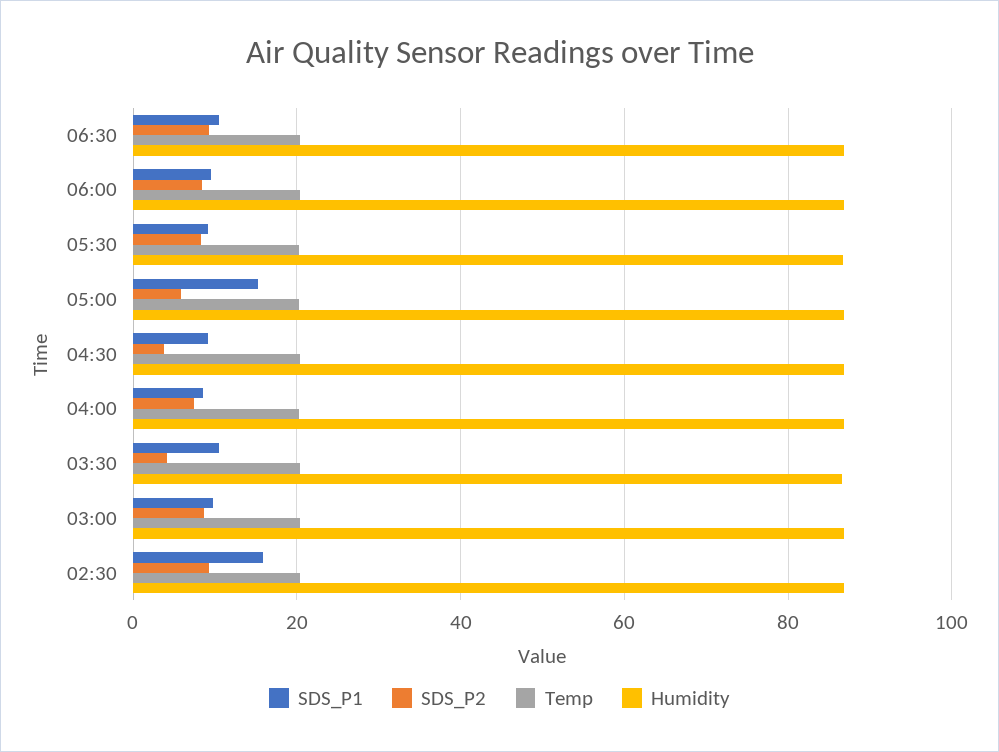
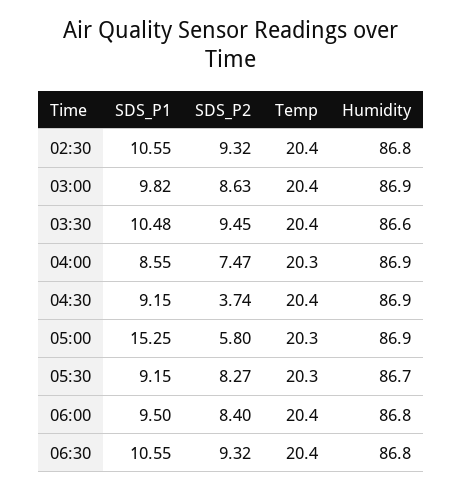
  {
    "SDS_P1": {
      "06:30": 10.55,
      "06:00": 9.5,
      "05:30": 9.15,
      "05:00": 15.25,
      "04:30": 9.15,
      "04:00": 8.55,
      "03:30": 10.48,
      "03:00": 9.82,
-     "02:30": 16
+     "02:30": 10.55
    },
    "SDS_P2": {
      "06:30": 9.32,
      "06:00": 8.4,
      "05:30": 8.27,
      "05:00": 5.8,
      "04:30": 3.74,
      "04:00": 7.47,
-     "03:30": 4,
+     "03:30": 9.45,
      "03:00": 8.63,
      "02:30": 9.32
    },
    "Temp": {
      "06:30": 20.4,
      "06:00": 20.4,
      "05:30": 20.3,
      "05:00": 20.3,
      "04:30": 20.4,
      "04:00": 20.3,
      "03:30": 20.4,
      "03:00": 20.4,
      "02:30": 20.4
    },
    "Humidity": {
      "06:30": 86.8,
      "06:00": 86.8,
      "05:30": 86.7,
      "05:00": 86.9,
      "04:30": 86.9,
      "04:00": 86.9,
      "03:30": 86.6,
      "03:00": 86.9,
      "02:30": 86.8
    }
  }

